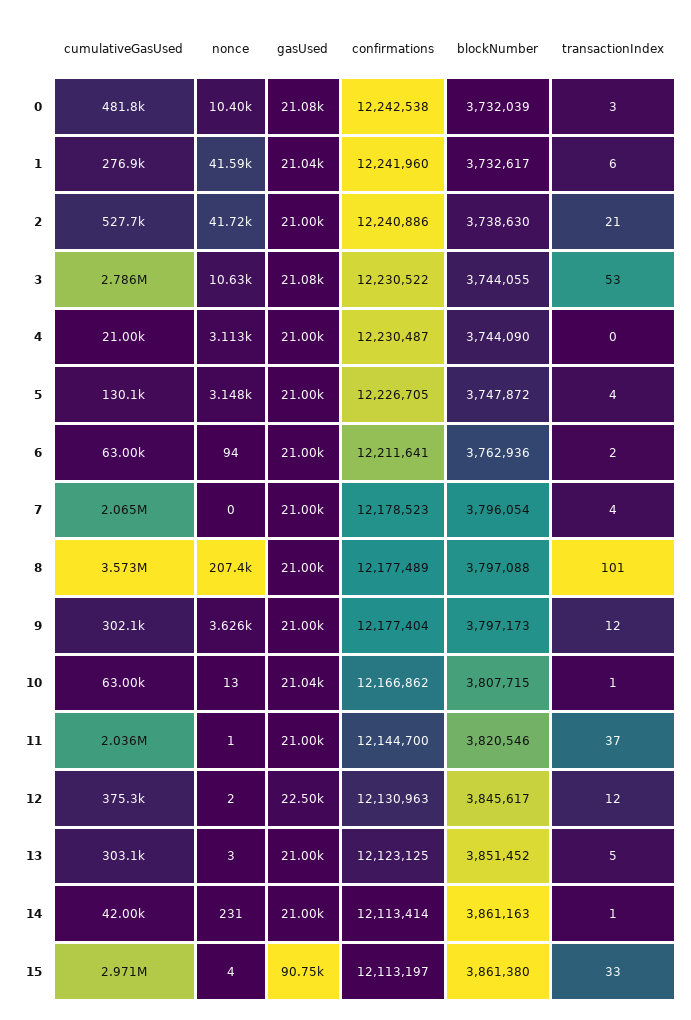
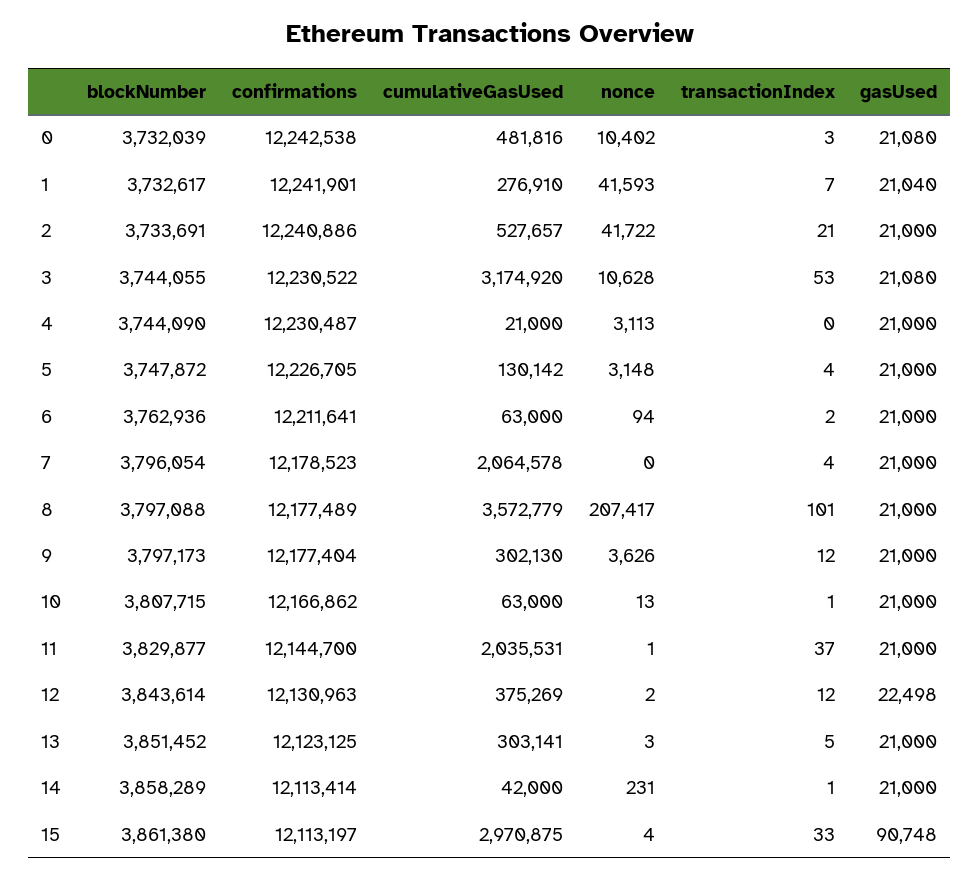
  {
    "cumulativeGasUsed": {
      "0": 481816,
      "1": 276910,
      "2": 527657,
-     "3": 2786000,
+     "3": 3174920,
      "4": 21000,
      "5": 130142,
      "6": 63000,
      "7": 2064578,
      "8": 3572779,
      "9": 302130,
      "10": 63000,
      "11": 2035531,
      "12": 375269,
      "13": 303141,
      "14": 42000,
      "15": 2970875
    },
    "nonce": {
      "0": 10402,
      "1": 41593,
      "2": 41722,
      "3": 10628,
      "4": 3113,
      "5": 3148,
      "6": 94,
      "7": 0,
      "8": 207417,
      "9": 3626,
      "10": 13,
      "11": 1,
      "12": 2,
      "13": 3,
      "14": 231,
      "15": 4
    },
    "gasUsed": {
      "0": 21080,
      "1": 21040,
      "2": 21000,
      "3": 21080,
      "4": 21000,
      "5": 21000,
      "6": 21000,
      "7": 21000,
      "8": 21000,
      "9": 21000,
-     "10": 21040,
+     "10": 21000,
      "11": 21000,
      "12": 22498,
      "13": 21000,
      "14": 21000,
      "15": 90748
    },
    "confirmations": {
      "0": 12242538,
-     "1": 12241960,
+     "1": 12241901,
      "2": 12240886,
      "3": 12230522,
      "4": 12230487,
      "5": 12226705,
      "6": 12211641,
      "7": 12178523,
      "8": 12177489,
      "9": 12177404,
      "10": 12166862,
      "11": 12144700,
      "12": 12130963,
      "13": 12123125,
      "14": 12113414,
      "15": 12113197
    },
    "blockNumber": {
      "0": 3732039,
      "1": 3732617,
-     "2": 3738630,
+     "2": 3733691,
      "3": 3744055,
      "4": 3744090,
      "5": 3747872,
      "6": 3762936,
      "7": 3796054,
      "8": 3797088,
      "9": 3797173,
      "10": 3807715,
-     "11": 3820546,
+     "11": 3829877,
-     "12": 3845617,
+     "12": 3843614,
      "13": 3851452,
-     "14": 3861163,
+     "14": 3858289,
      "15": 3861380
    },
    "transactionIndex": {
      "0": 3,
-     "1": 6,
+     "1": 7,
      "2": 21,
      "3": 53,
      "4": 0,
      "5": 4,
      "6": 2,
      "7": 4,
      "8": 101,
      "9": 12,
      "10": 1,
      "11": 37,
      "12": 12,
      "13": 5,
      "14": 1,
      "15": 33
    }
  }

